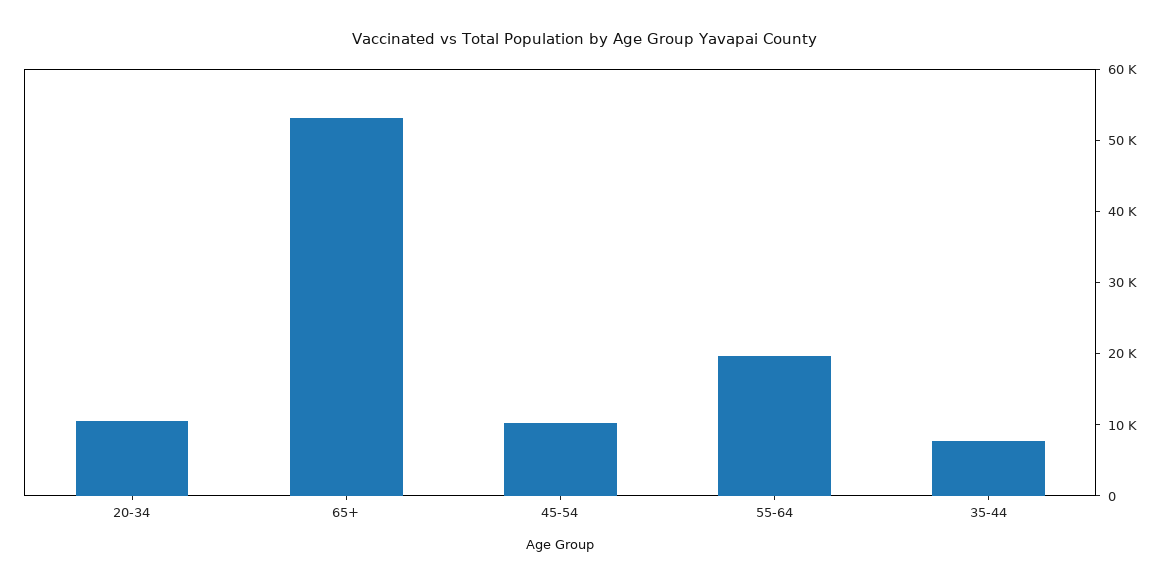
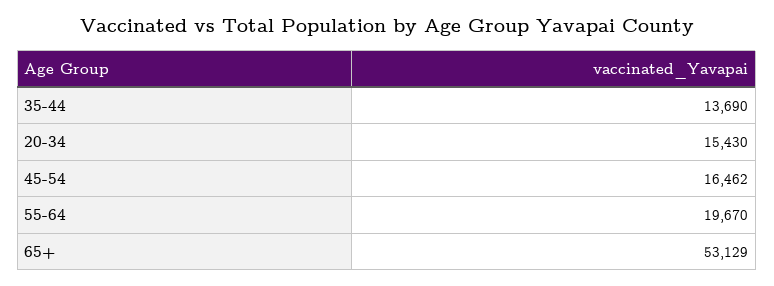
  {
-   "20-34": 10000,
+   "20-34": 15430,
    "65+": 53129,
-   "45-54": 10000,
+   "45-54": 16462,
    "55-64": 19670,
-   "35-44": 8000
+   "35-44": 13690
  }

